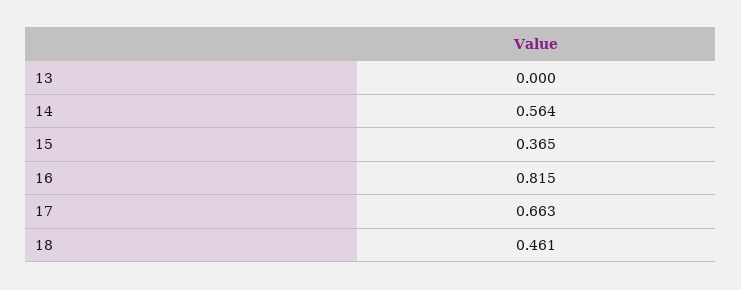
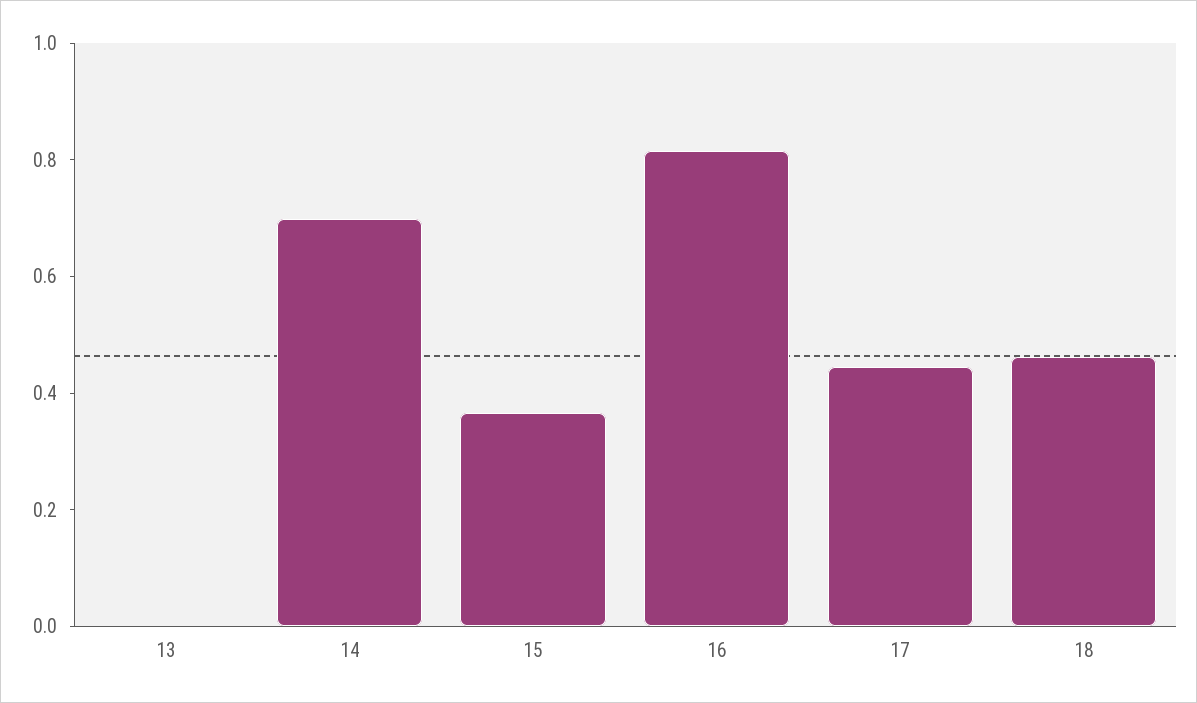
  {
    "13": 0,
-   "14": 0.564,
+   "14": 0.7,
    "15": 0.365,
    "16": 0.815,
-   "17": 0.663,
+   "17": 0.45,
    "18": 0.461
  }

